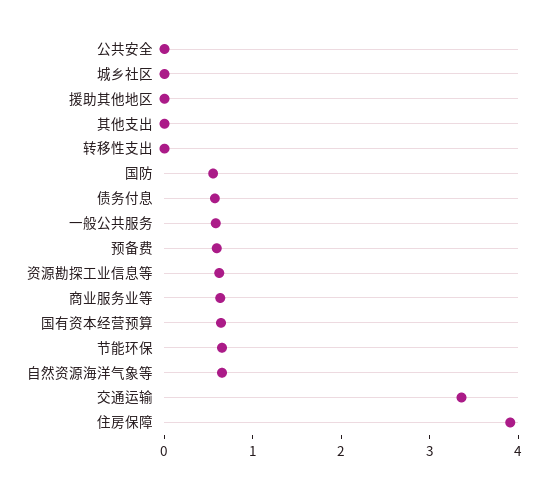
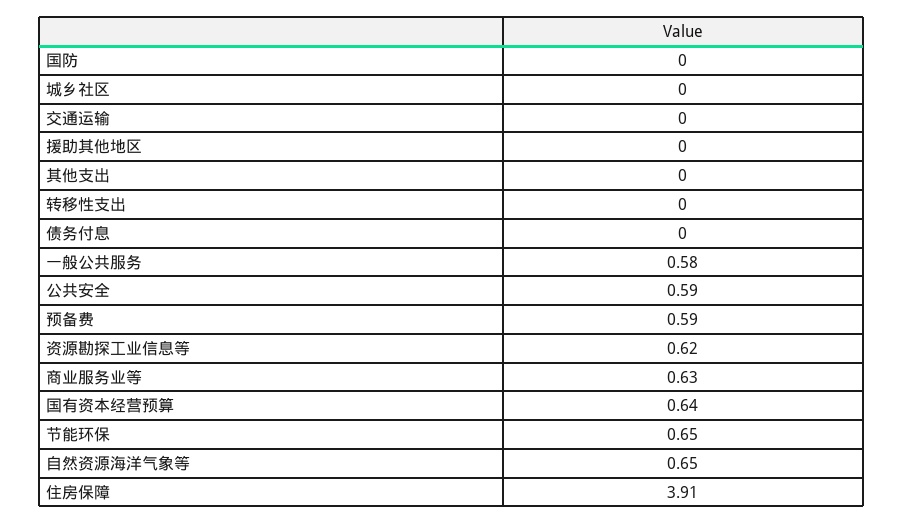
  {
-   "公共安全": 0,
+   "公共安全": 0.59,
    "城乡社区": 0,
    "援助其他地区": 0,
    "其他支出": 0,
    "转移性支出": 0,
-   "国防": 0.6,
+   "国防": 0,
-   "债务付息": 0.6,
+   "债务付息": 0,
    "一般公共服务": 0.58,
    "预备费": 0.59,
    "资源勘探工业信息等": 0.62,
    "商业服务业等": 0.63,
    "国有资本经营预算": 0.64,
    "节能环保": 0.65,
    "自然资源海洋气象等": 0.65,
-   "交通运输": 3.4,
+   "交通运输": 0,
    "住房保障": 3.91
  }

